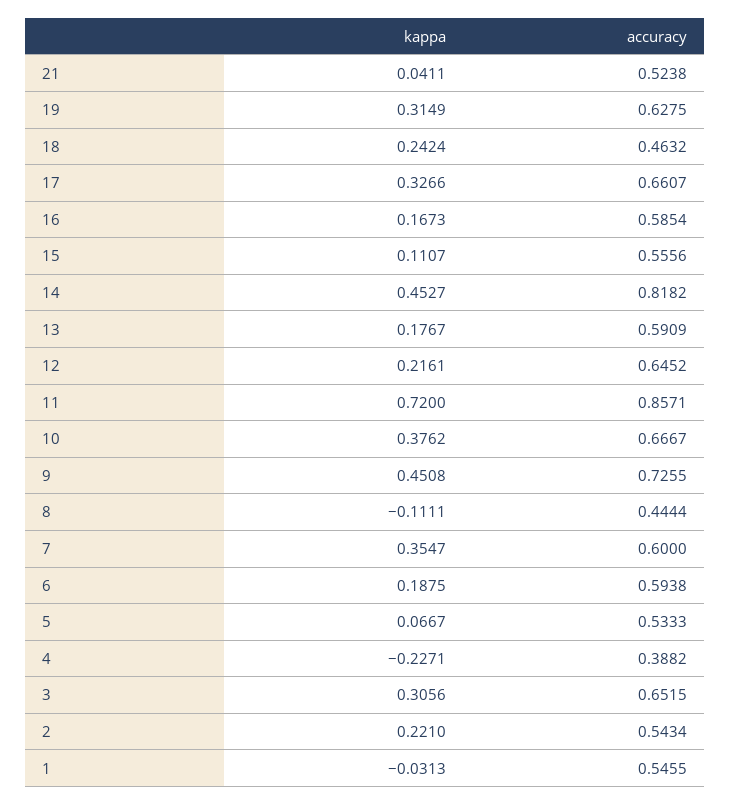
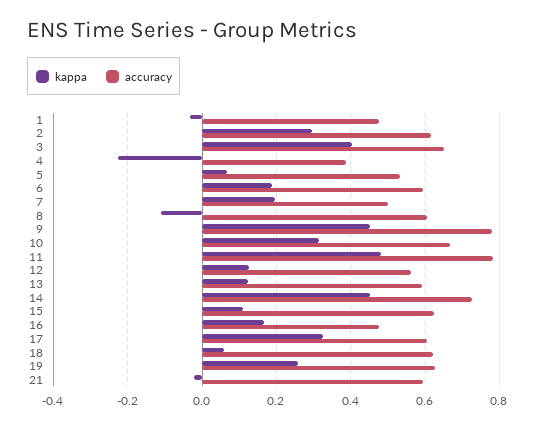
  {
    "kappa": {
-     "21": 0.0411,
+     "21": -0.02,
-     "19": 0.3149,
+     "19": 0.26,
-     "18": 0.2424,
+     "18": 0.06,
      "17": 0.3266,
      "16": 0.1673,
      "15": 0.1107,
      "14": 0.4527,
-     "13": 0.1767,
+     "13": 0.12,
-     "12": 0.2161,
+     "12": 0.12,
-     "11": 0.72,
+     "11": 0.48,
-     "10": 0.3762,
+     "10": 0.32,
      "9": 0.4508,
      "8": -0.1111,
-     "7": 0.3547,
+     "7": 0.2,
      "6": 0.1875,
      "5": 0.0667,
      "4": -0.2271,
-     "3": 0.3056,
+     "3": 0.4,
-     "2": 0.221,
+     "2": 0.3,
      "1": -0.0313
    },
    "accuracy": {
-     "21": 0.5238,
+     "21": 0.6,
      "19": 0.6275,
-     "18": 0.4632,
+     "18": 0.62,
-     "17": 0.6607,
+     "17": 0.6,
-     "16": 0.5854,
+     "16": 0.48,
-     "15": 0.5556,
+     "15": 0.62,
-     "14": 0.8182,
+     "14": 0.72,
      "13": 0.5909,
-     "12": 0.6452,
+     "12": 0.56,
-     "11": 0.8571,
+     "11": 0.78,
      "10": 0.6667,
-     "9": 0.7255,
+     "9": 0.78,
-     "8": 0.4444,
+     "8": 0.6,
-     "7": 0.6,
+     "7": 0.5,
      "6": 0.5938,
      "5": 0.5333,
      "4": 0.3882,
      "3": 0.6515,
-     "2": 0.5434,
+     "2": 0.62,
-     "1": 0.5455
+     "1": 0.48
    }
  }

